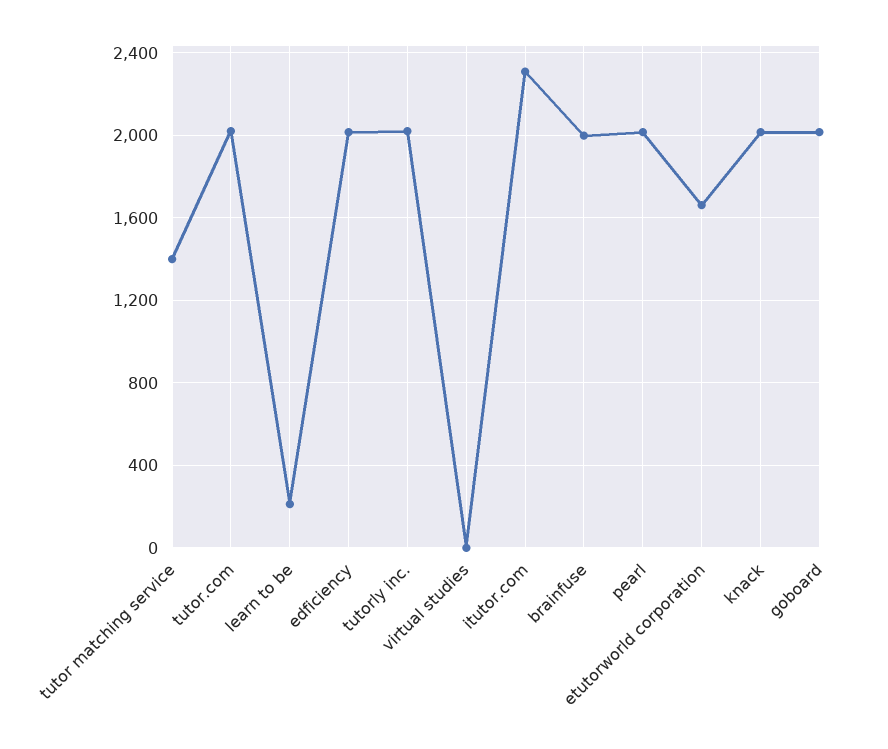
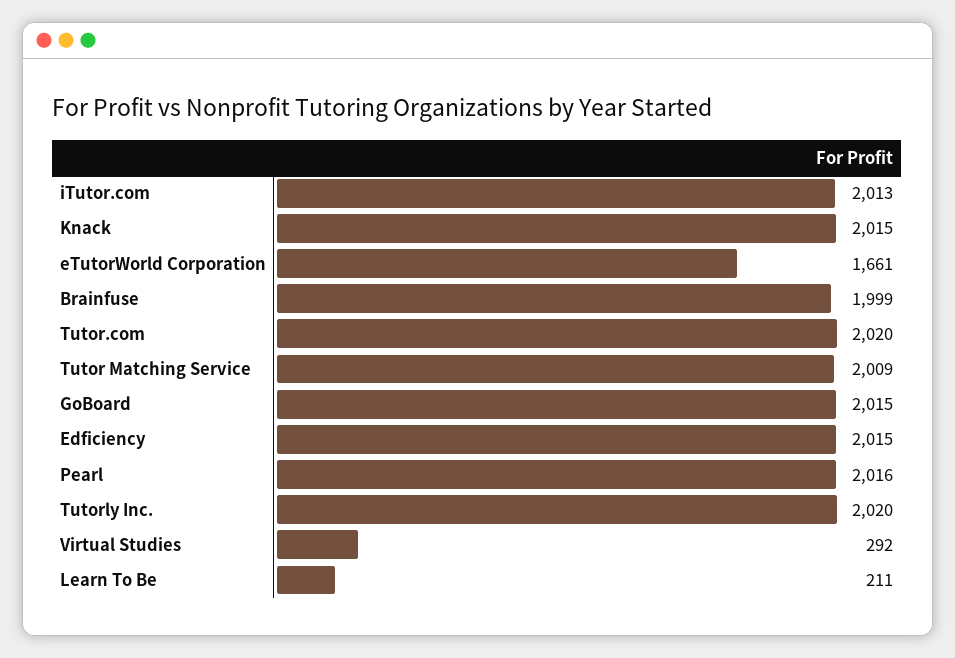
  {
-   "tutor matching service": 1400,
+   "tutor matching service": 2009,
    "tutor.com": 2020,
    "learn to be": 211,
    "edficiency": 2015,
    "tutorly inc.": 2020,
-   "virtual studies": 0,
+   "virtual studies": 292,
-   "itutor.com": 2300,
+   "itutor.com": 2013,
    "brainfuse": 1999,
    "pearl": 2016,
    "etutorworld corporation": 1661,
    "knack": 2015,
    "goboard": 2015
  }

